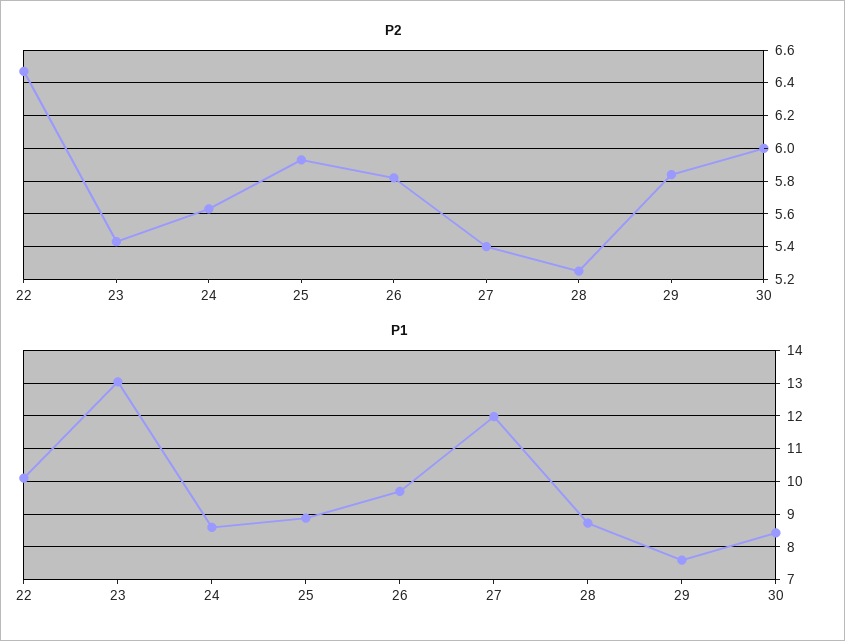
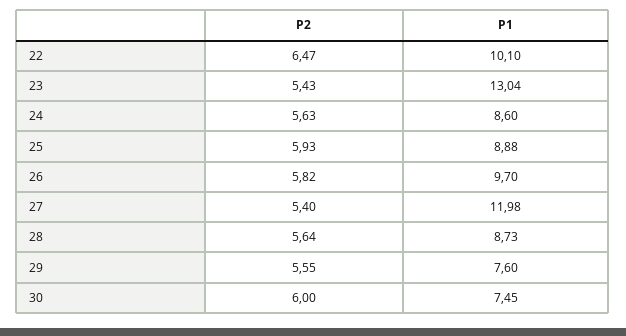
  {
    "P2": {
      "22": 6.47,
      "23": 5.43,
      "24": 5.63,
      "25": 5.93,
      "26": 5.82,
      "27": 5.4,
-     "28": 5.25,
+     "28": 5.64,
-     "29": 5.85,
+     "29": 5.55,
      "30": 6
    },
    "P1": {
      "22": 10.1,
      "23": 13.04,
      "24": 8.6,
      "25": 8.88,
      "26": 9.7,
      "27": 11.98,
      "28": 8.73,
      "29": 7.6,
-     "30": 8.4
+     "30": 7.45
    }
  }

